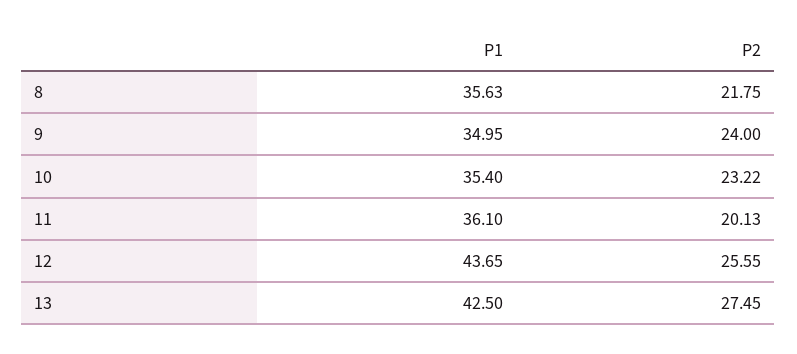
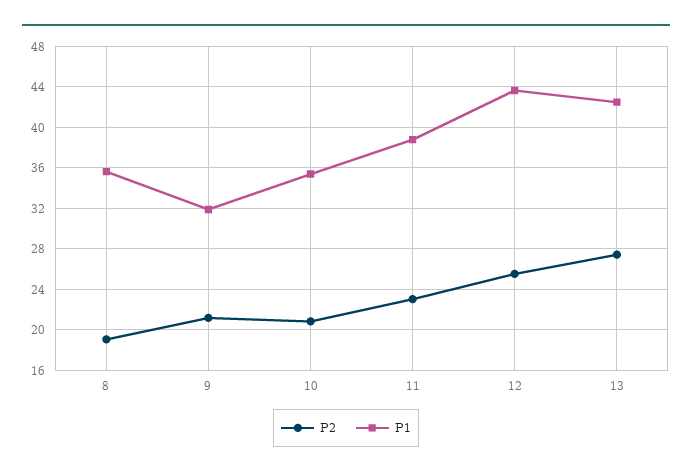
  {
    "P1": {
      "8": 35.63,
-     "9": 34.95,
+     "9": 32,
      "10": 35.4,
-     "11": 36.1,
+     "11": 39,
      "12": 43.65,
      "13": 42.5
    },
    "P2": {
-     "8": 21.75,
+     "8": 19,
-     "9": 24,
+     "9": 21,
-     "10": 23.22,
+     "10": 21,
-     "11": 20.13,
+     "11": 23,
      "12": 25.55,
      "13": 27.45
    }
  }

